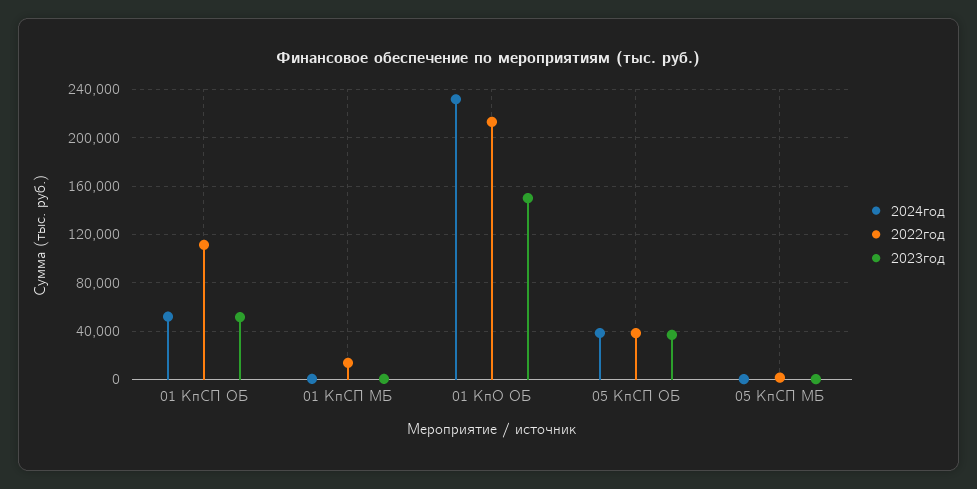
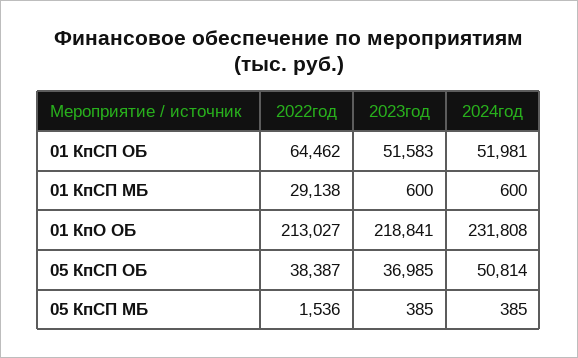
  {
    "2024год": {
      "01 КпСП ОБ": 51981,
      "01 КпСП МБ": 600,
      "01 КпО ОБ": 231808,
-     "05 КпСП ОБ": 40000,
+     "05 КпСП ОБ": 50814,
      "05 КпСП МБ": 385
    },
    "2022год": {
-     "01 КпСП ОБ": 110000,
+     "01 КпСП ОБ": 64462,
-     "01 КпСП МБ": 15000,
+     "01 КпСП МБ": 29138,
      "01 КпО ОБ": 213027,
      "05 КпСП ОБ": 38387,
      "05 КпСП МБ": 1536
    },
    "2023год": {
      "01 КпСП ОБ": 51583,
      "01 КпСП МБ": 600,
-     "01 КпО ОБ": 150000,
+     "01 КпО ОБ": 218841,
      "05 КпСП ОБ": 36985,
      "05 КпСП МБ": 385
    }
  }

